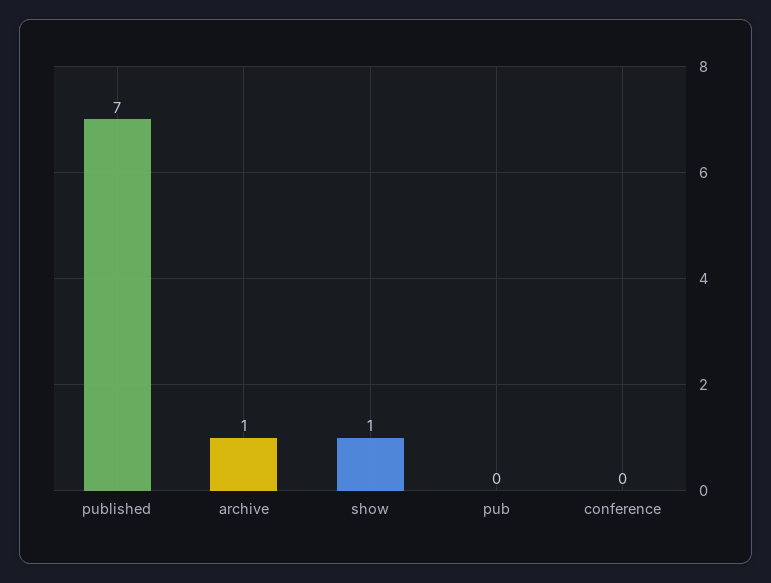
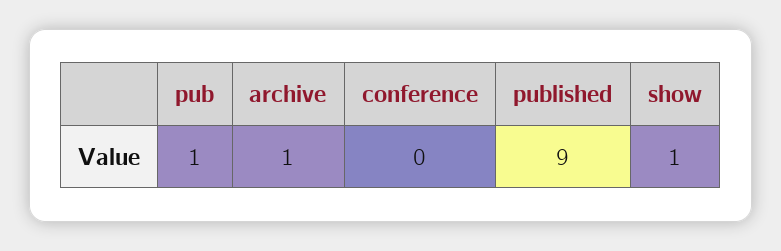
  {
-   "published": 7,
+   "published": 9,
    "archive": 1,
    "show": 1,
-   "pub": 0,
+   "pub": 1,
    "conference": 0
  }

